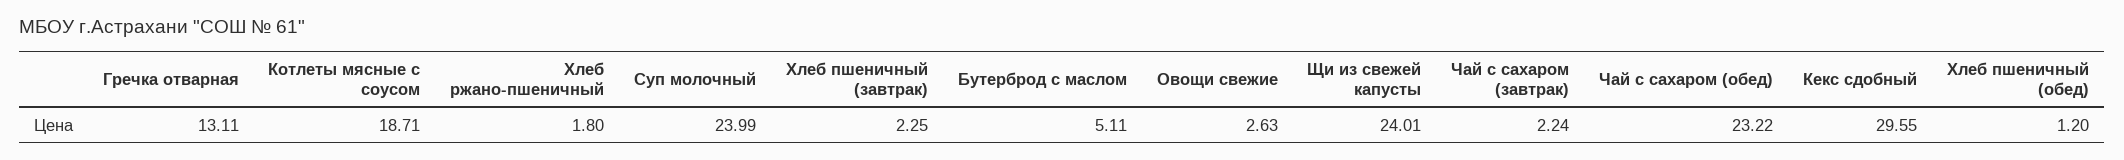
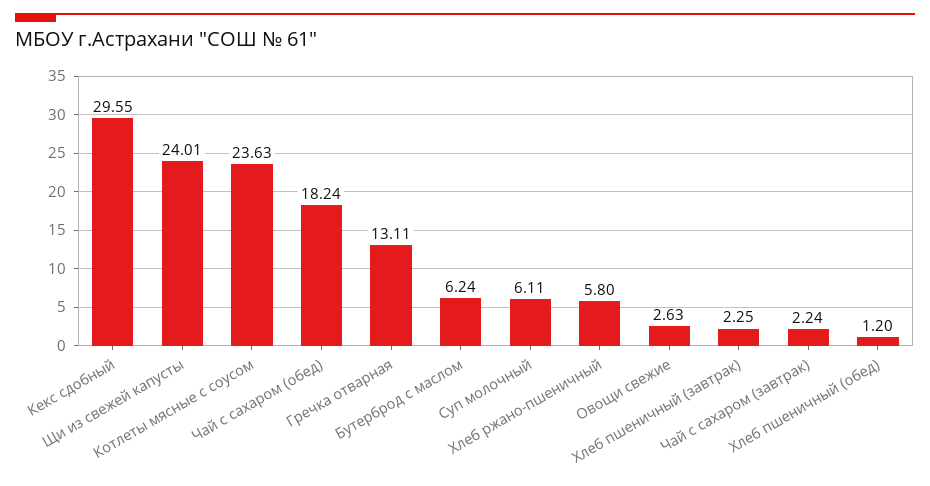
  {
    "Гречка отварная": 13.11,
-   "Котлеты мясные с соусом": 18.71,
+   "Котлеты мясные с соусом": 23.63,
-   "Хлеб ржано-пшеничный": 1.8,
+   "Хлеб ржано-пшеничный": 5.8,
-   "Суп молочный": 23.99,
+   "Суп молочный": 6.11,
    "Хлеб пшеничный (завтрак)": 2.25,
-   "Бутерброд с маслом": 5.11,
+   "Бутерброд с маслом": 6.24,
    "Овощи свежие": 2.63,
    "Щи из свежей капусты": 24.01,
    "Чай с сахаром (завтрак)": 2.24,
-   "Чай с сахаром (обед)": 23.22,
+   "Чай с сахаром (обед)": 18.24,
    "Кекс сдобный": 29.55,
    "Хлеб пшеничный (обед)": 1.2
  }

